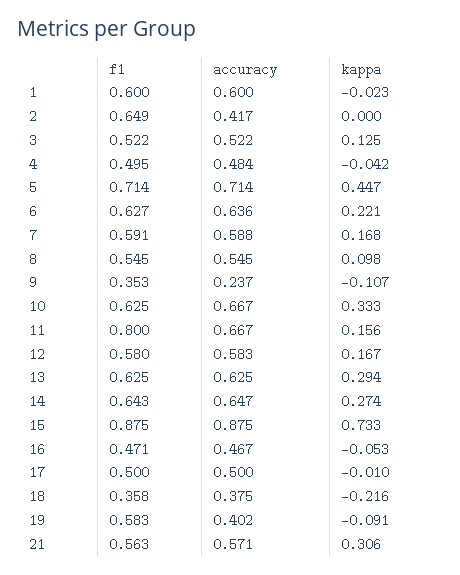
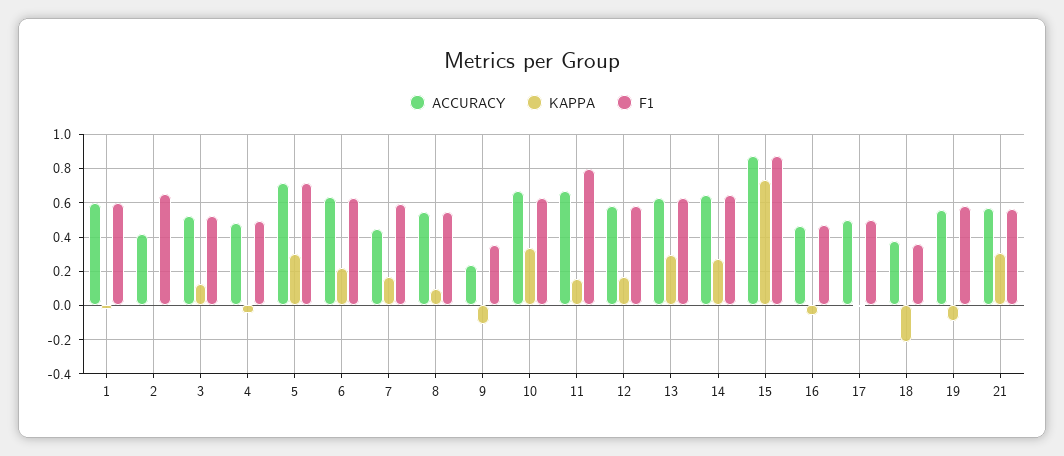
  {
    "f1": {
      "1": 0.6,
      "2": 0.649,
      "3": 0.522,
      "4": 0.495,
      "5": 0.714,
      "6": 0.627,
      "7": 0.591,
      "8": 0.545,
      "9": 0.353,
      "10": 0.625,
      "11": 0.8,
      "12": 0.58,
      "13": 0.625,
      "14": 0.643,
      "15": 0.875,
      "16": 0.471,
      "17": 0.5,
      "18": 0.358,
      "19": 0.583,
      "21": 0.563
    },
    "accuracy": {
      "1": 0.6,
      "2": 0.417,
      "3": 0.522,
      "4": 0.484,
      "5": 0.714,
      "6": 0.636,
-     "7": 0.588,
+     "7": 0.45,
      "8": 0.545,
      "9": 0.237,
      "10": 0.667,
      "11": 0.667,
      "12": 0.583,
      "13": 0.625,
      "14": 0.647,
      "15": 0.875,
      "16": 0.467,
      "17": 0.5,
      "18": 0.375,
-     "19": 0.402,
+     "19": 0.55,
      "21": 0.571
    },
    "kappa": {
      "1": -0.023,
      "2": 0,
      "3": 0.125,
      "4": -0.042,
-     "5": 0.447,
+     "5": 0.3,
      "6": 0.221,
      "7": 0.168,
      "8": 0.098,
      "9": -0.107,
      "10": 0.333,
      "11": 0.156,
      "12": 0.167,
      "13": 0.294,
      "14": 0.274,
      "15": 0.733,
      "16": -0.053,
      "17": -0.01,
      "18": -0.216,
      "19": -0.091,
      "21": 0.306
    }
  }

